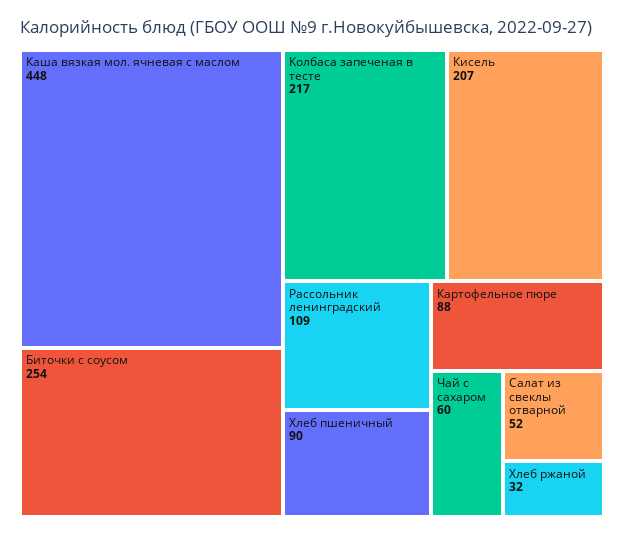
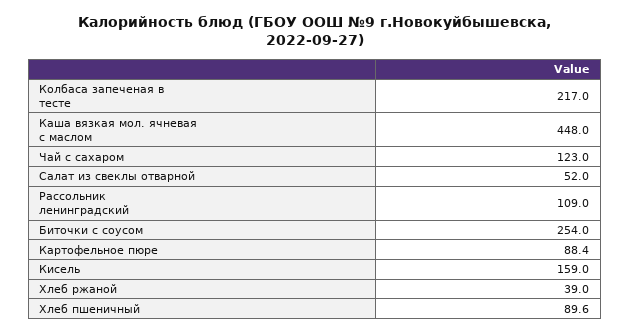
  {
    "Каша вязкая мол. ячневая с маслом": 448,
    "Биточки с соусом": 254,
    "Колбаса запеченая в тесте": 217,
-   "Кисель": 207,
+   "Кисель": 159,
    "Рассольник ленинградский": 109,
    "Хлеб пшеничный": 89.6,
    "Картофельное пюре": 88.4,
-   "Чай с сахаром": 60,
+   "Чай с сахаром": 123,
    "Салат из свеклы отварной": 52,
-   "Хлеб ржаной": 32
+   "Хлеб ржаной": 39
  }

